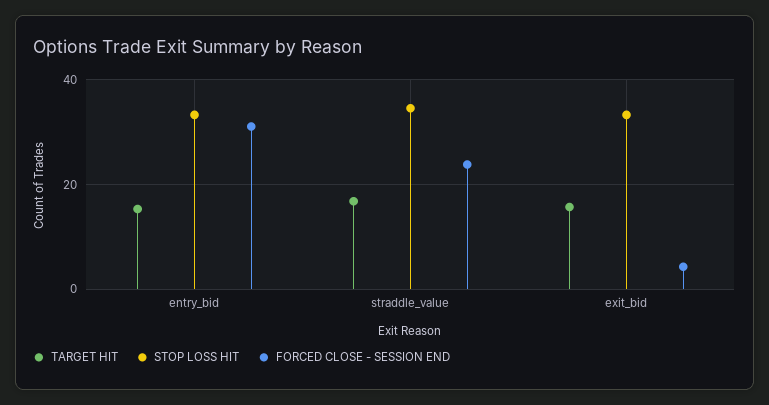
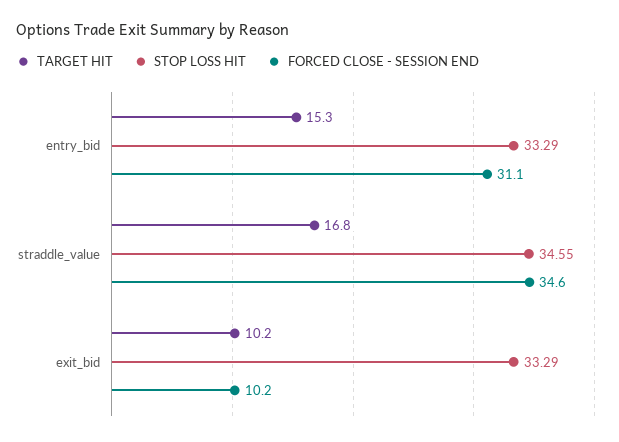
  {
    "TARGET HIT": {
      "entry_bid": 15.3,
      "straddle_value": 16.8,
-     "exit_bid": 16
+     "exit_bid": 10.2
    },
    "STOP LOSS HIT": {
      "entry_bid": 33.29,
      "straddle_value": 34.55,
      "exit_bid": 33.29
    },
    "FORCED CLOSE - SESSION END": {
      "entry_bid": 31.1,
-     "straddle_value": 24,
+     "straddle_value": 34.6,
-     "exit_bid": 4
+     "exit_bid": 10.2
    }
  }

